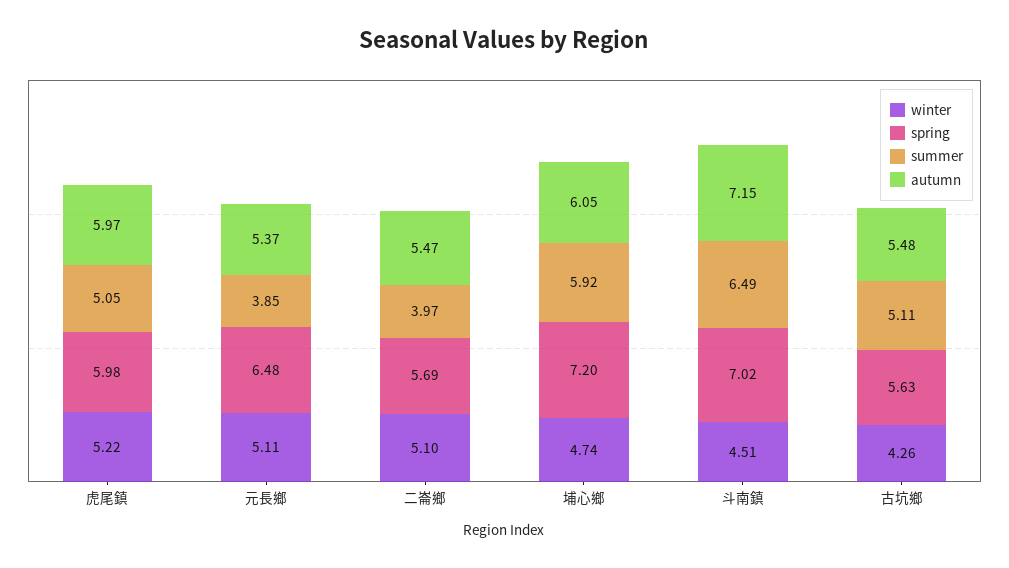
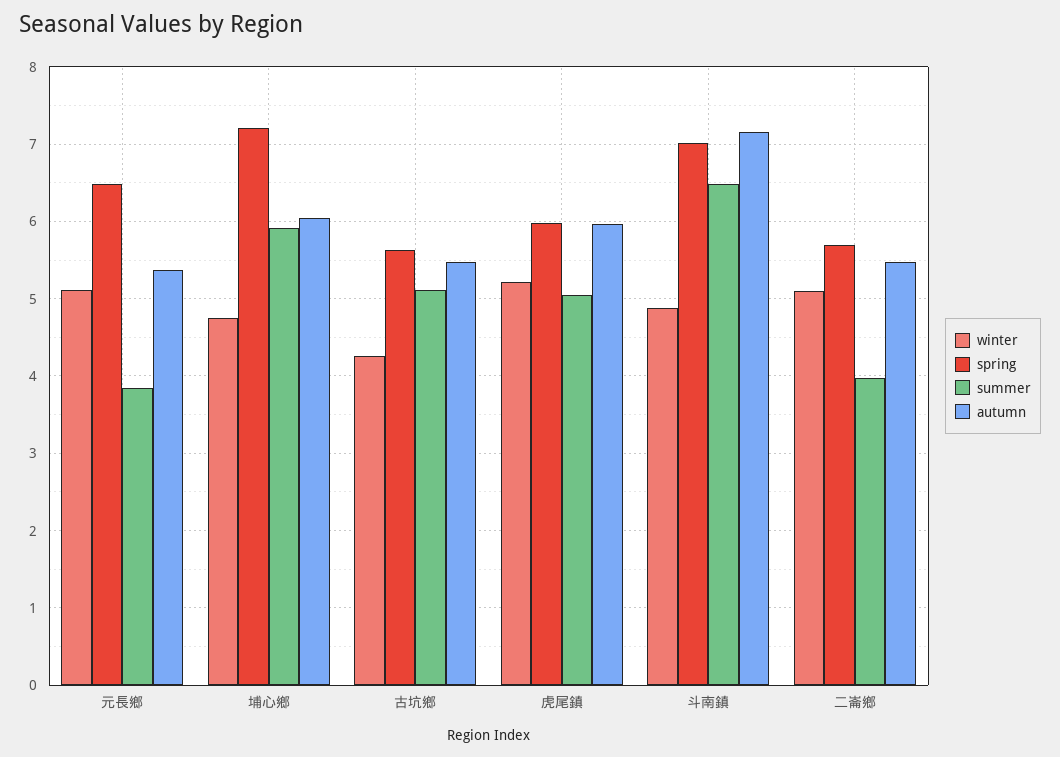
  {
    "winter": {
      "虎尾鎮": 5.22,
      "元長鄉": 5.11,
      "二崙鄉": 5.1,
      "埔心鄉": 4.74,
-     "斗南鎮": 4.51,
+     "斗南鎮": 4.9,
      "古坑鄉": 4.26
    },
    "spring": {
      "虎尾鎮": 5.98,
      "元長鄉": 6.48,
      "二崙鄉": 5.69,
      "埔心鄉": 7.2,
      "斗南鎮": 7.02,
      "古坑鄉": 5.63
    },
    "summer": {
      "虎尾鎮": 5.05,
      "元長鄉": 3.85,
      "二崙鄉": 3.97,
      "埔心鄉": 5.92,
      "斗南鎮": 6.49,
      "古坑鄉": 5.11
    },
    "autumn": {
      "虎尾鎮": 5.97,
      "元長鄉": 5.37,
      "二崙鄉": 5.47,
      "埔心鄉": 6.05,
      "斗南鎮": 7.15,
      "古坑鄉": 5.48
    }
  }

